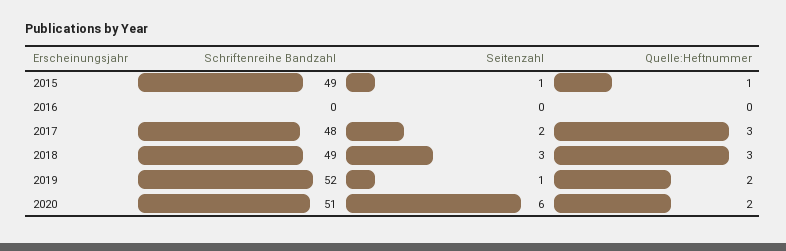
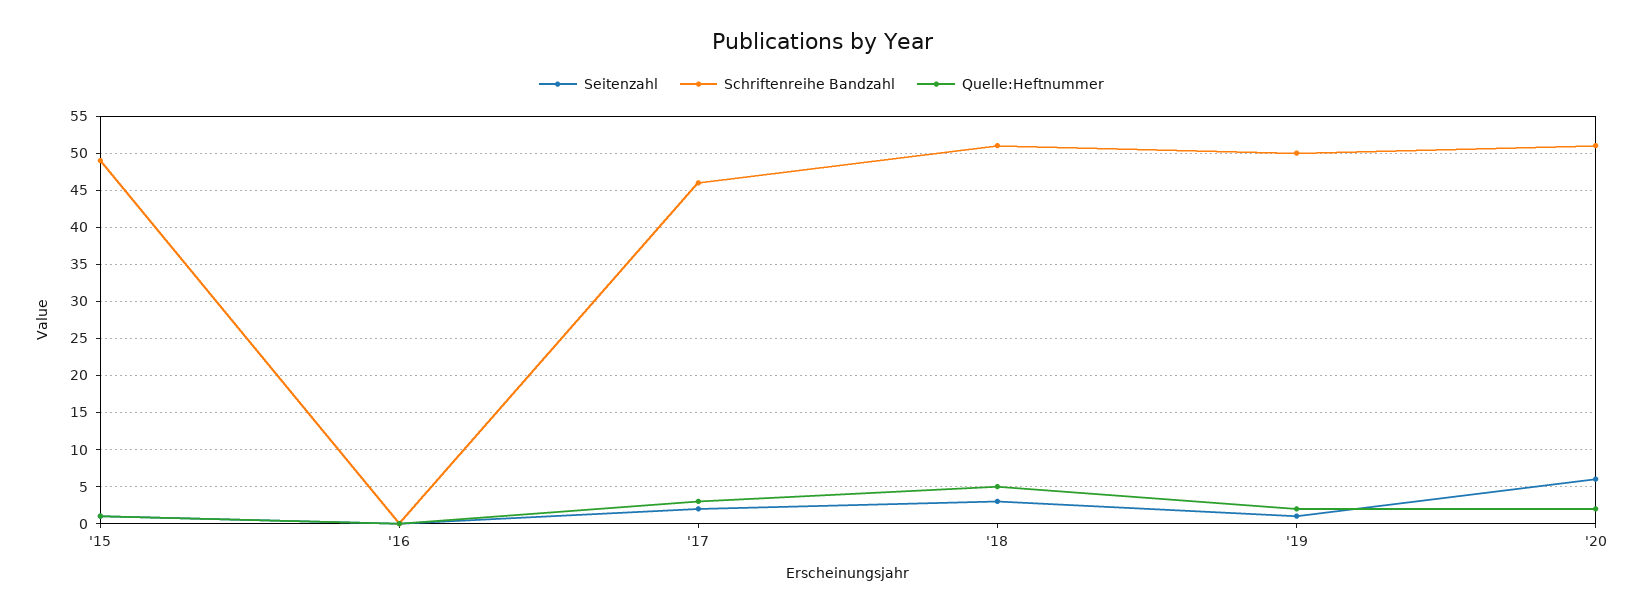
  {
    "Schriftenreihe Bandzahl": {
      "2015": 49,
      "2016": 0,
-     "2017": 48,
+     "2017": 46,
-     "2018": 49,
+     "2018": 51,
-     "2019": 52,
+     "2019": 50,
      "2020": 51
    },
    "Seitenzahl": {
      "2015": 1,
      "2016": 0,
      "2017": 2,
      "2018": 3,
      "2019": 1,
      "2020": 6
    },
    "Quelle:Heftnummer": {
      "2015": 1,
      "2016": 0,
      "2017": 3,
-     "2018": 3,
+     "2018": 5,
      "2019": 2,
      "2020": 2
    }
  }

